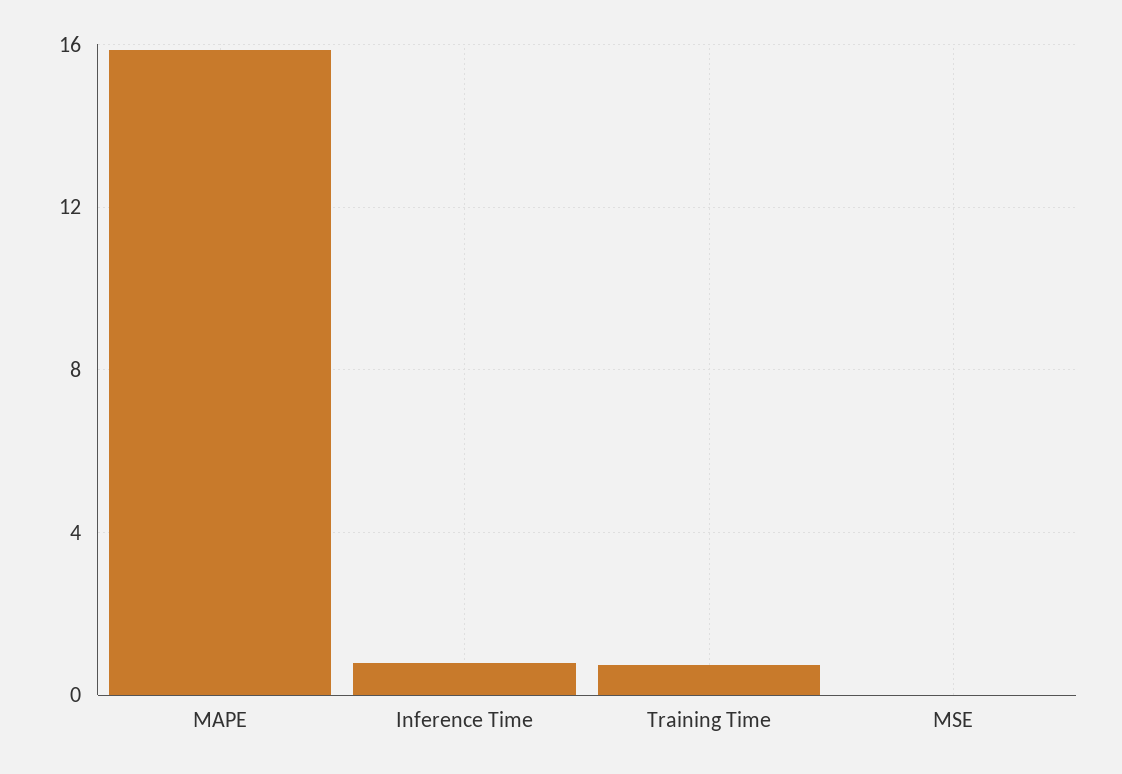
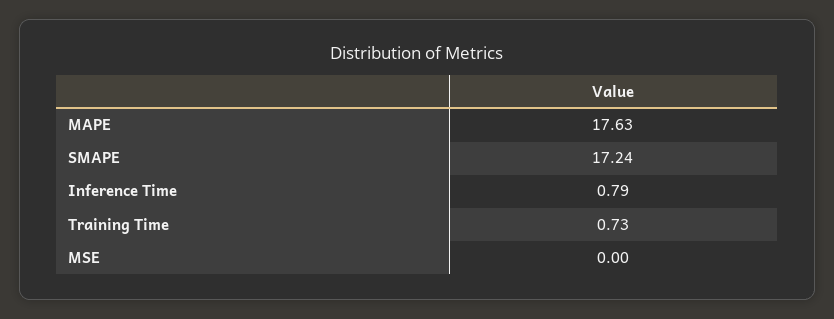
  {
-   "MAPE": 16,
+   "MAPE": 17.63,
    "Inference Time": 0.79,
    "Training Time": 0.73,
-   "MSE": 0
+   "MSE": 0,
+   "SMAPE": 17.24
  }

